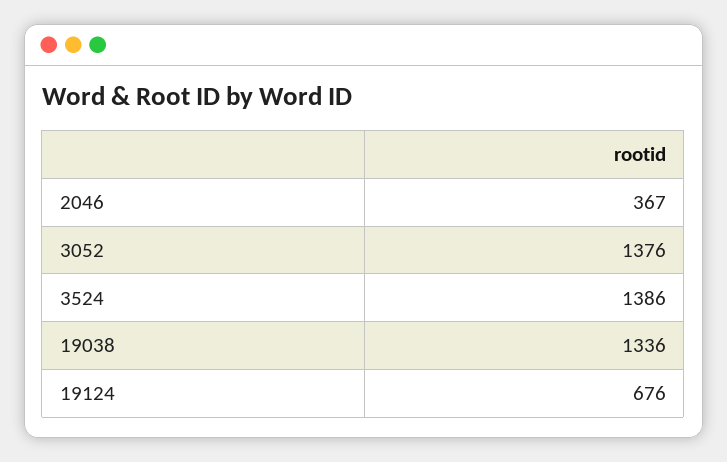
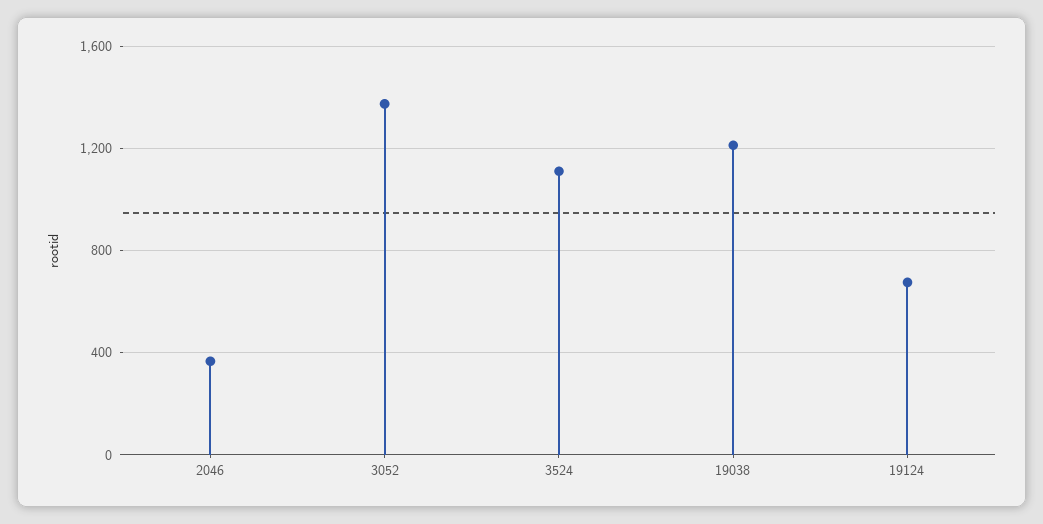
  {
    "2046": 367,
    "3052": 1376,
-   "3524": 1386,
+   "3524": 1100,
-   "19038": 1336,
+   "19038": 1200,
    "19124": 676
  }

